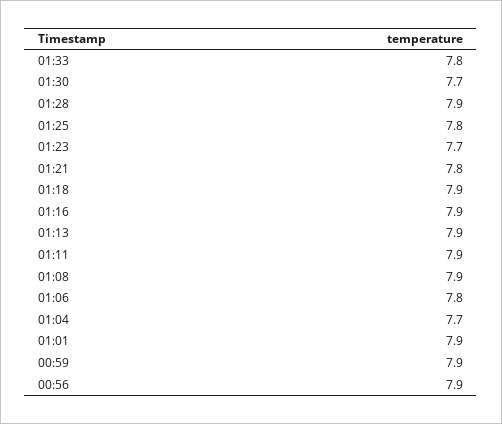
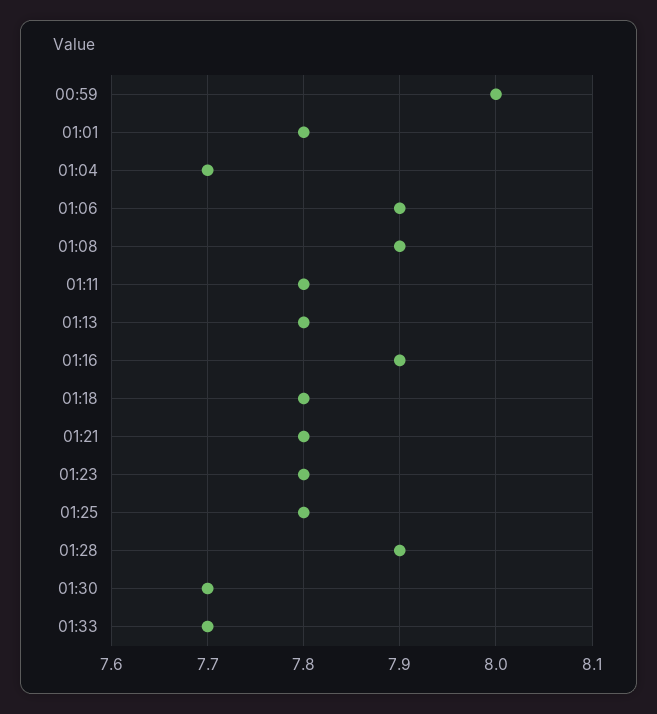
  {
-   "01:33": 7.8,
+   "01:33": 7.7,
    "01:30": 7.7,
    "01:28": 7.9,
    "01:25": 7.8,
-   "01:23": 7.7,
+   "01:23": 7.8,
    "01:21": 7.8,
-   "01:18": 7.9,
+   "01:18": 7.8,
    "01:16": 7.9,
-   "01:13": 7.9,
+   "01:13": 7.8,
-   "01:11": 7.9,
+   "01:11": 7.8,
    "01:08": 7.9,
-   "01:06": 7.8,
+   "01:06": 7.9,
    "01:04": 7.7,
-   "01:01": 7.9,
+   "01:01": 7.8,
-   "00:59": 7.9,
+   "00:59": 8
-   "00:56": 7.9
  }

